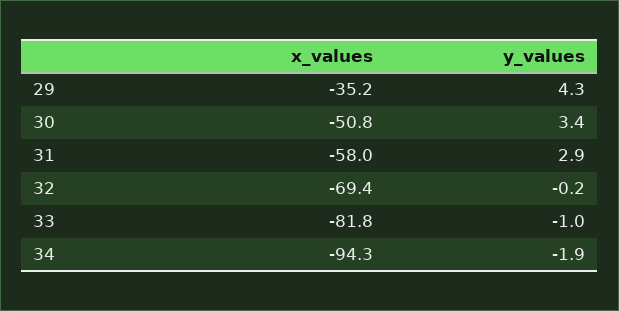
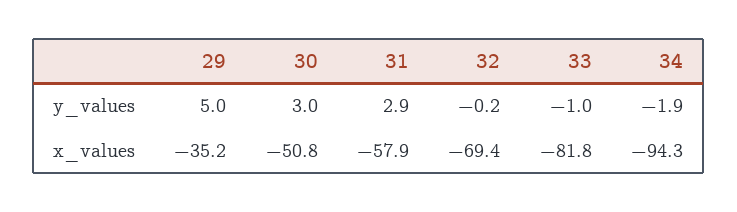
  {
    "x_values": {
      "29": -35.2,
      "30": -50.8,
-     "31": -58,
+     "31": -57.9,
      "32": -69.4,
      "33": -81.8,
      "34": -94.3
    },
    "y_values": {
-     "29": 4.3,
+     "29": 5,
-     "30": 3.4,
+     "30": 3,
      "31": 2.9,
      "32": -0.2,
      "33": -1,
      "34": -1.9
    }
  }

